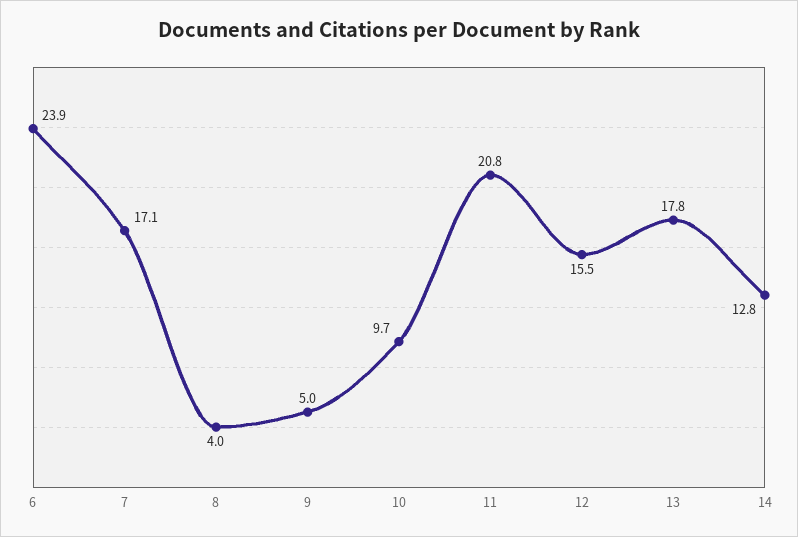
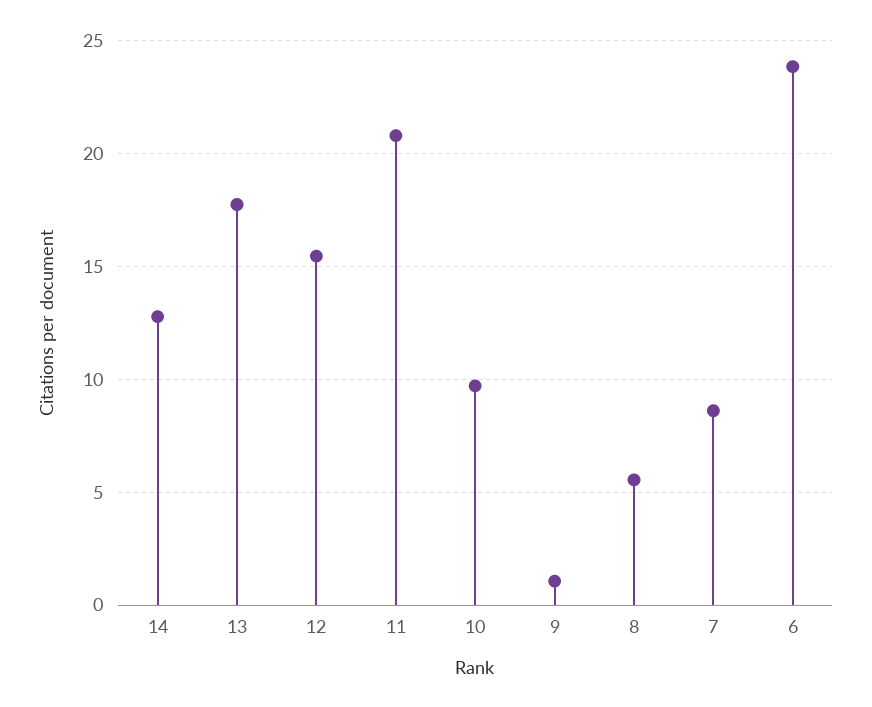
  {
    "6": 23.9,
-   "7": 17.1,
+   "7": 8.5,
-   "8": 4,
+   "8": 5.5,
-   "9": 5,
+   "9": 1,
    "10": 9.7,
    "11": 20.8,
    "12": 15.5,
    "13": 17.8,
    "14": 12.8
  }

